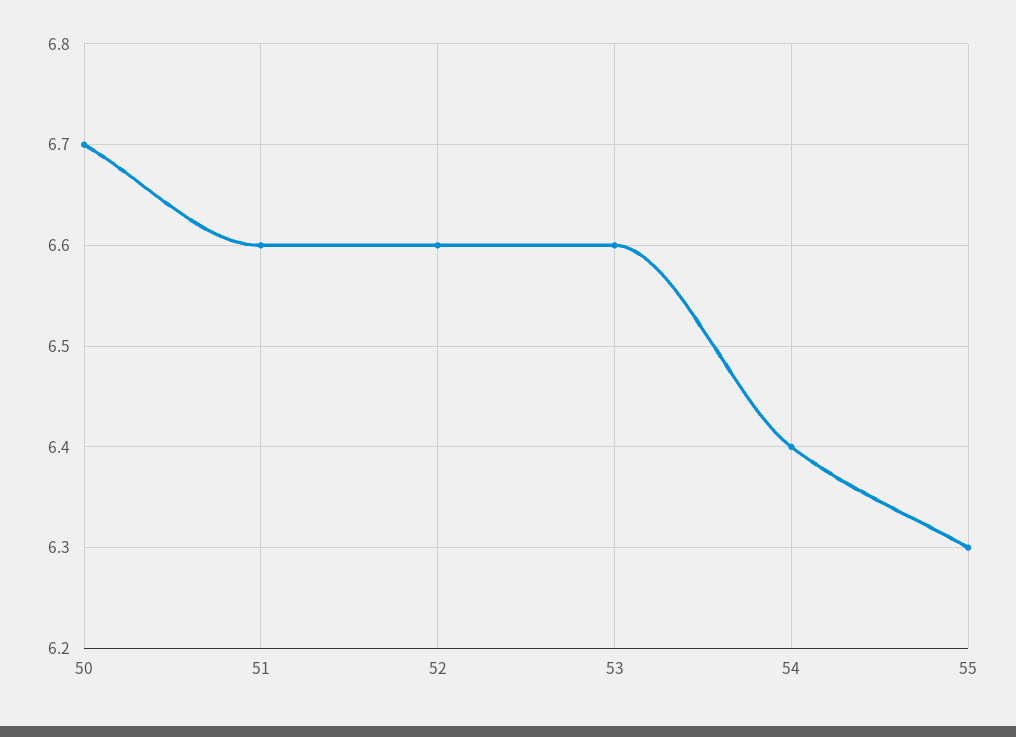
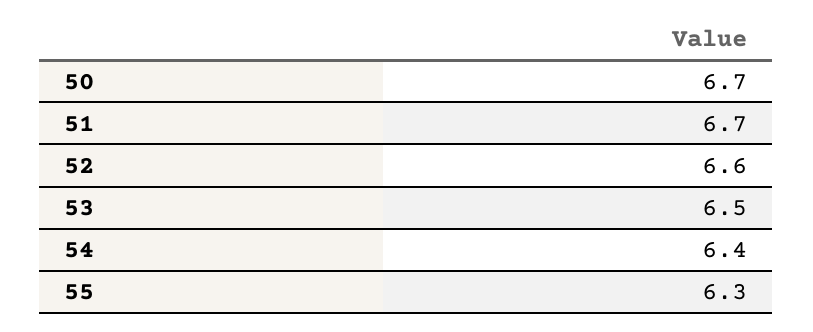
  {
    "50": 6.7,
-   "51": 6.6,
+   "51": 6.7,
    "52": 6.6,
-   "53": 6.6,
+   "53": 6.5,
    "54": 6.4,
    "55": 6.3
  }

